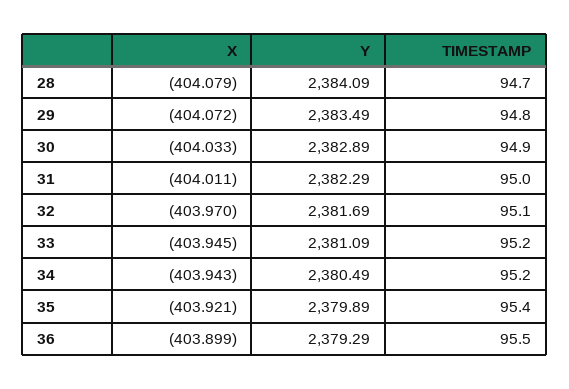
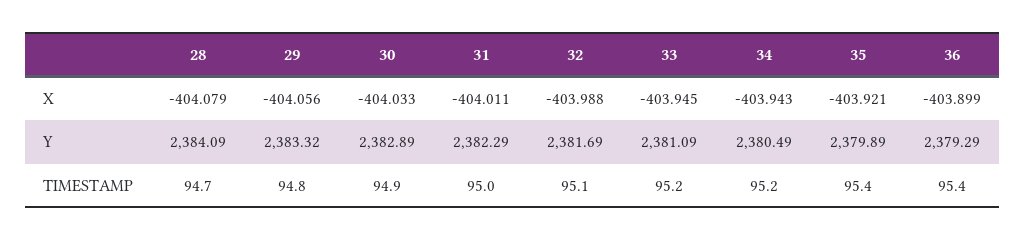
  {
    "X": {
      "28": -404.079,
-     "29": -404.072,
+     "29": -404.056,
      "30": -404.033,
      "31": -404.011,
-     "32": -403.97,
+     "32": -403.988,
      "33": -403.945,
      "34": -403.943,
      "35": -403.921,
      "36": -403.899
    },
    "Y": {
      "28": 2384.09,
-     "29": 2383.49,
+     "29": 2383.32,
      "30": 2382.89,
      "31": 2382.29,
      "32": 2381.69,
      "33": 2381.09,
      "34": 2380.49,
      "35": 2379.89,
      "36": 2379.29
    },
    "TIMESTAMP": {
      "28": 94.7,
      "29": 94.8,
      "30": 94.9,
      "31": 95,
      "32": 95.1,
      "33": 95.2,
      "34": 95.2,
      "35": 95.4,
-     "36": 95.5
+     "36": 95.4
    }
  }

